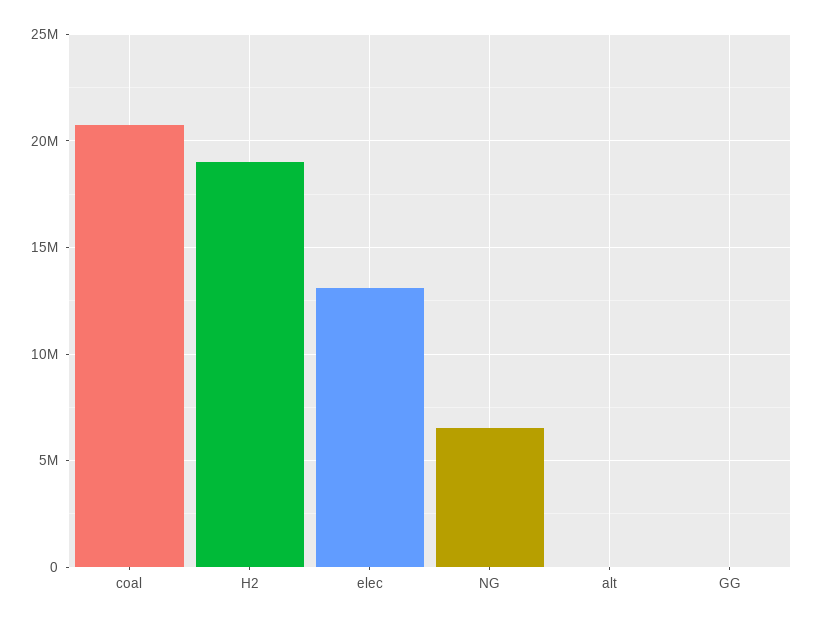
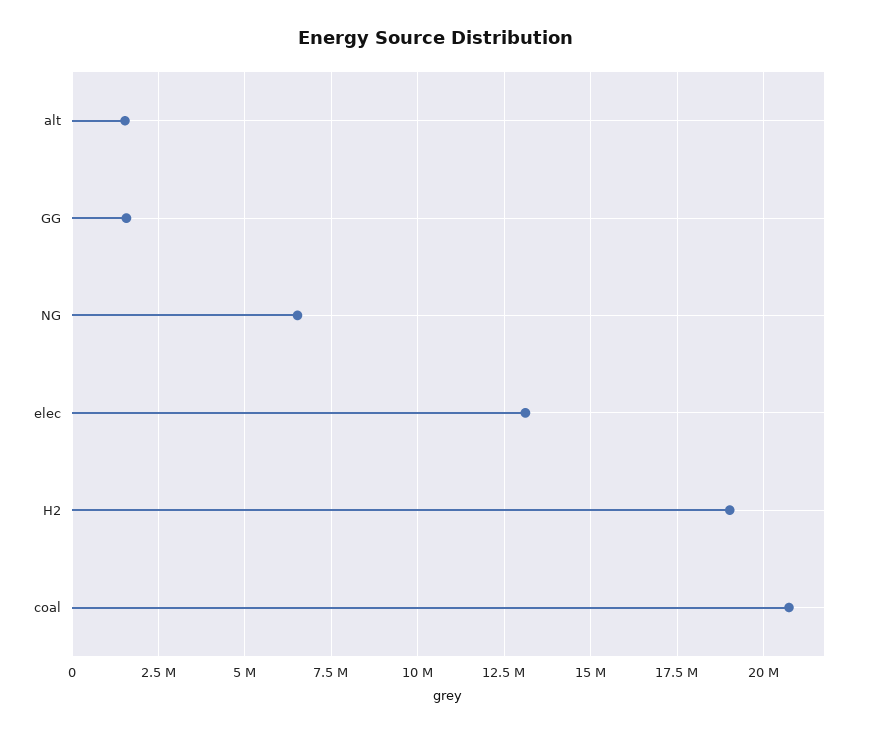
  {
    "coal": 20750000,
    "H2": 19000000,
    "elec": 13000000,
    "NG": 6500000,
-   "alt": 0,
+   "alt": 1500000,
-   "GG": 0
+   "GG": 1500000
  }

